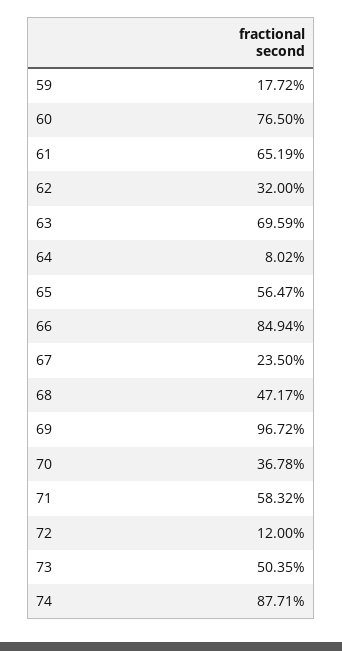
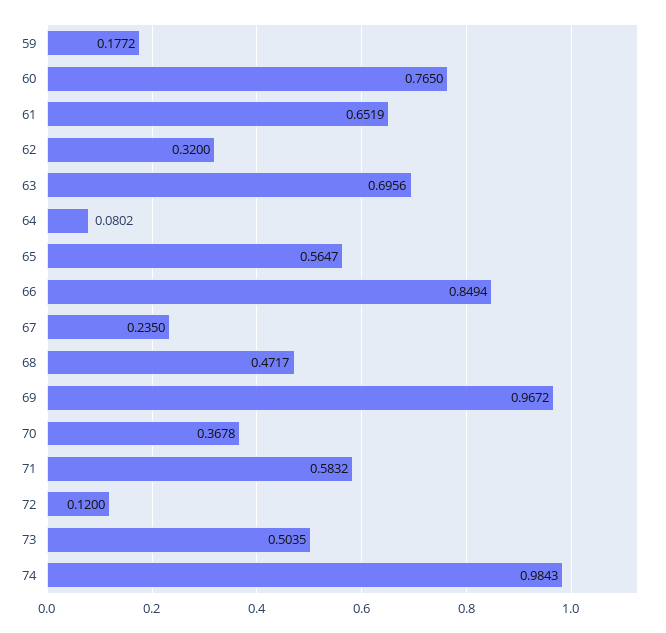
  {
    "59": 0.1772,
    "60": 0.765,
    "61": 0.6519,
    "62": 0.32,
-   "63": 0.6959,
+   "63": 0.6956,
    "64": 0.0802,
    "65": 0.5647,
    "66": 0.8494,
    "67": 0.235,
    "68": 0.4717,
    "69": 0.9672,
    "70": 0.3678,
    "71": 0.5832,
    "72": 0.12,
    "73": 0.5035,
-   "74": 0.8771
+   "74": 0.9843
  }

